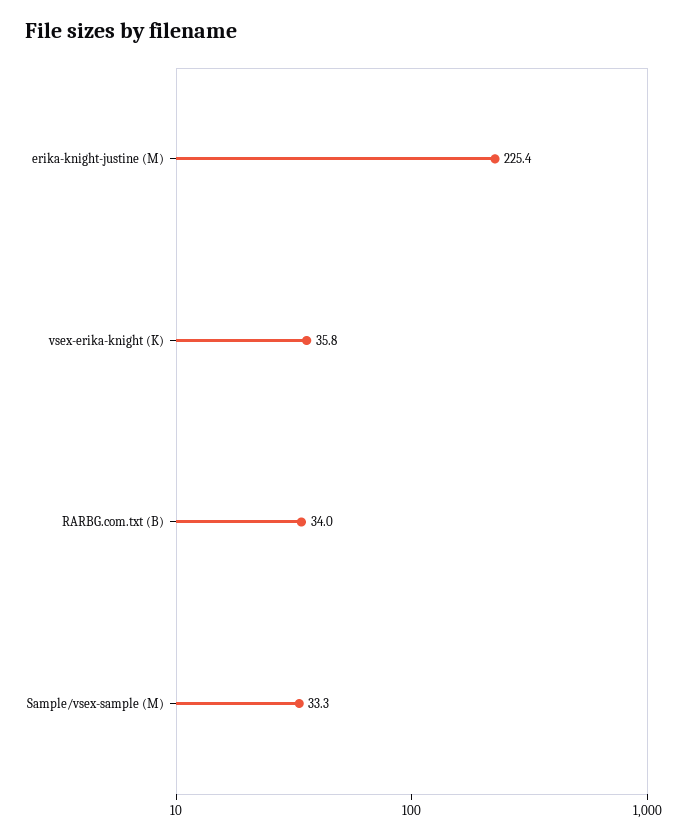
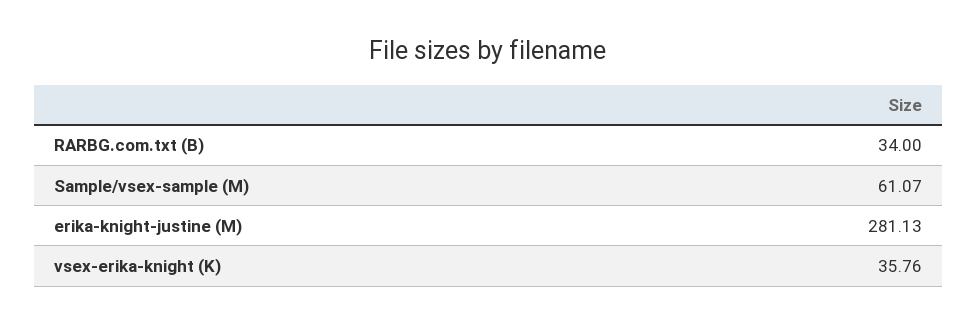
  {
-   "erika-knight-justine (M)": 225.4,
+   "erika-knight-justine (M)": 281.13,
    "vsex-erika-knight (K)": 35.76,
    "RARBG.com.txt (B)": 34,
-   "Sample/vsex-sample (M)": 33.3
+   "Sample/vsex-sample (M)": 61.07
  }

